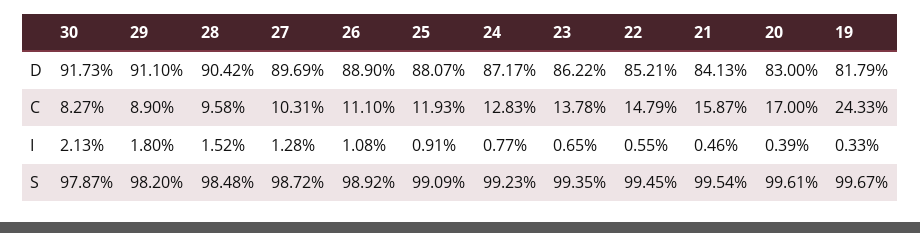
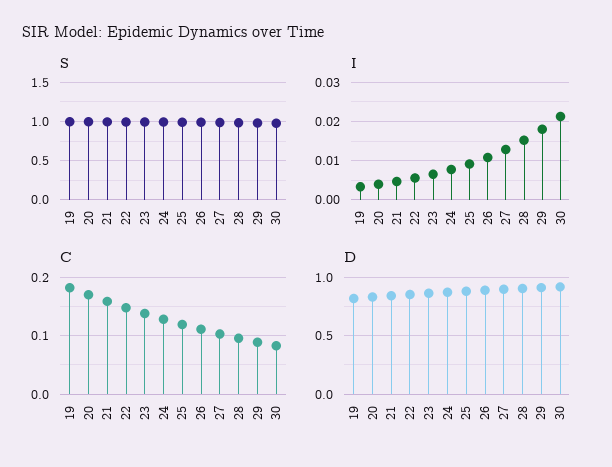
  {
    "D": {
      "30": 0.9173,
      "29": 0.911,
      "28": 0.9042,
      "27": 0.8969,
      "26": 0.889,
      "25": 0.8807,
      "24": 0.8717,
      "23": 0.8622,
      "22": 0.8521,
      "21": 0.8413,
      "20": 0.83,
      "19": 0.8179
    },
    "C": {
      "30": 0.0827,
      "29": 0.089,
      "28": 0.0958,
      "27": 0.1031,
      "26": 0.111,
      "25": 0.1193,
      "24": 0.1283,
      "23": 0.1378,
      "22": 0.1479,
      "21": 0.1587,
      "20": 0.17,
-     "19": 0.2433
+     "19": 0.18
    },
    "I": {
      "30": 0.0213,
      "29": 0.018,
      "28": 0.0152,
      "27": 0.0128,
      "26": 0.0108,
      "25": 0.0091,
      "24": 0.0077,
      "23": 0.0065,
      "22": 0.0055,
      "21": 0.0046,
      "20": 0.0039,
      "19": 0.0033
    },
    "S": {
      "30": 0.9787,
      "29": 0.982,
      "28": 0.9848,
      "27": 0.9872,
      "26": 0.9892,
      "25": 0.9909,
      "24": 0.9923,
      "23": 0.9935,
      "22": 0.9945,
      "21": 0.9954,
      "20": 0.9961,
      "19": 0.9967
    }
  }

